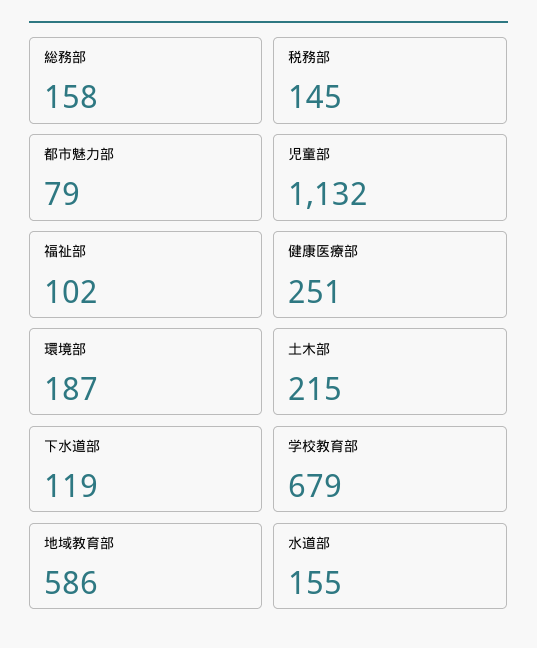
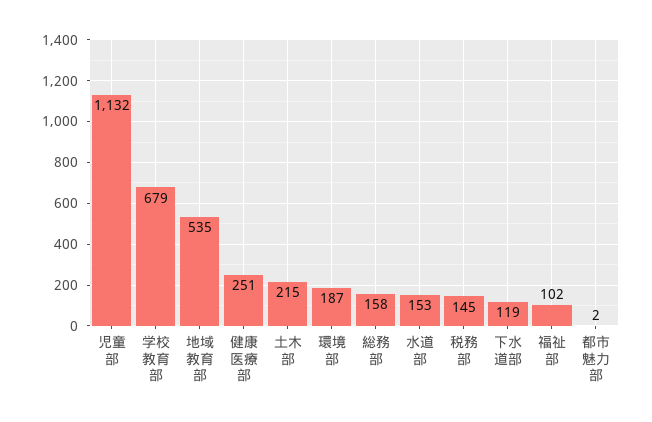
  {
    "総務部": 158,
    "税務部": 145,
-   "都市魅力部": 79,
+   "都市魅力部": 2,
    "児童部": 1132,
    "福祉部": 102,
    "健康医療部": 251,
    "環境部": 187,
    "土木部": 215,
    "下水道部": 119,
    "学校教育部": 679,
-   "地域教育部": 586,
+   "地域教育部": 535,
-   "水道部": 155
+   "水道部": 153
  }

